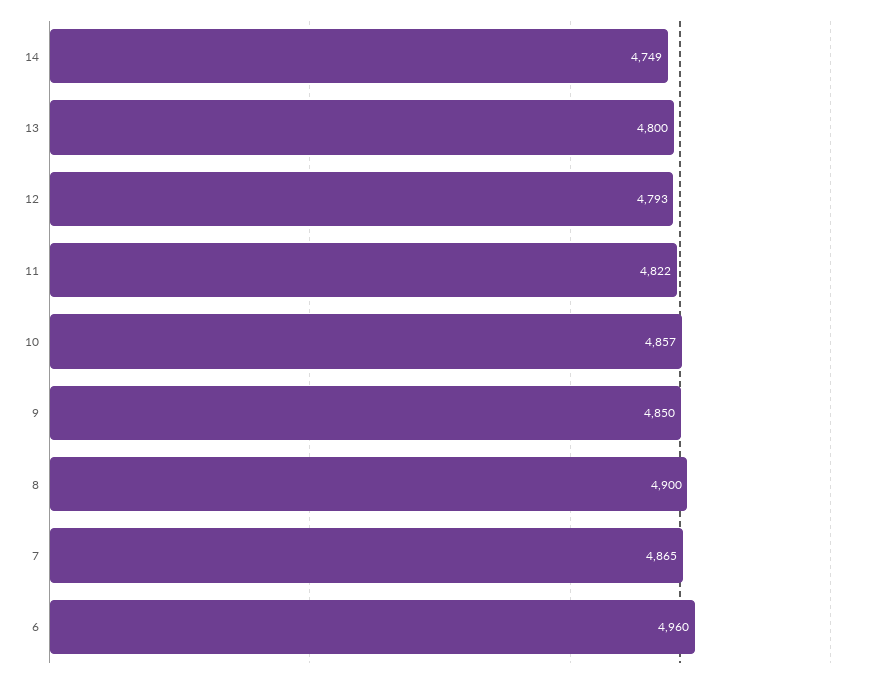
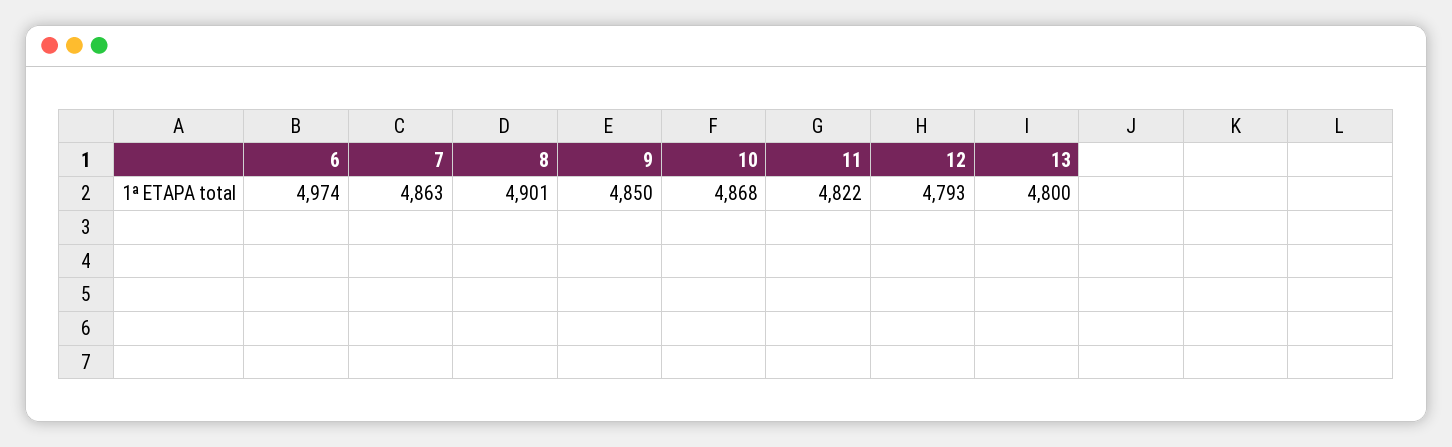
  {
-   "14": 4749,
    "13": 4800,
    "12": 4793,
    "11": 4822,
-   "10": 4857,
+   "10": 4868,
    "9": 4850,
-   "8": 4900,
+   "8": 4901,
-   "7": 4865,
+   "7": 4863,
-   "6": 4960
+   "6": 4974
  }

